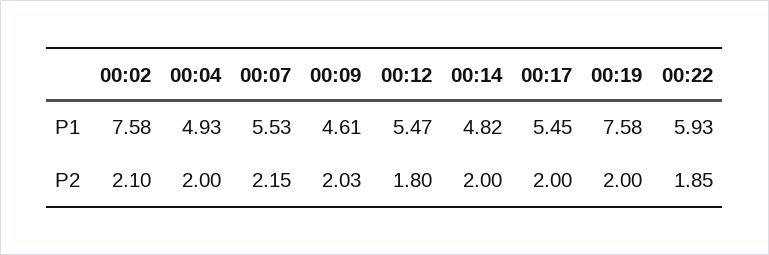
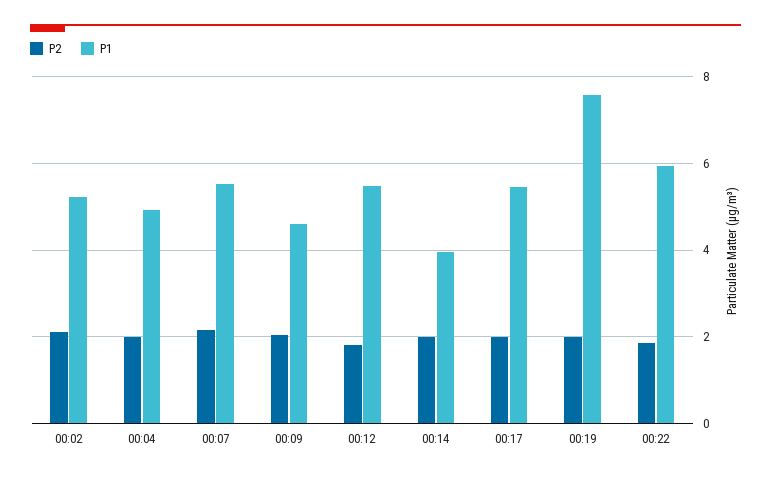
  {
    "P1": {
-     "00:02": 7.58,
+     "00:02": 5.2,
      "00:04": 4.93,
      "00:07": 5.53,
      "00:09": 4.61,
      "00:12": 5.47,
-     "00:14": 4.82,
+     "00:14": 4,
      "00:17": 5.45,
      "00:19": 7.58,
      "00:22": 5.93
    },
    "P2": {
      "00:02": 2.1,
      "00:04": 2,
      "00:07": 2.15,
      "00:09": 2.03,
      "00:12": 1.8,
      "00:14": 2,
      "00:17": 2,
      "00:19": 2,
      "00:22": 1.85
    }
  }

